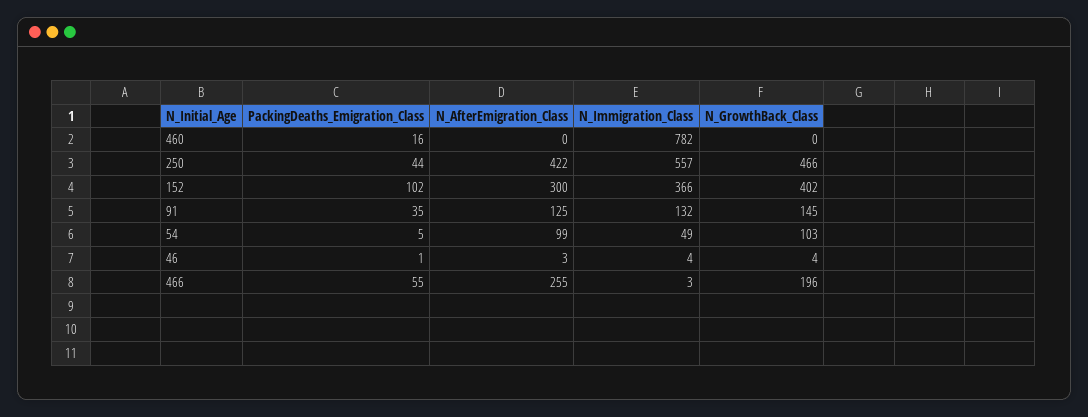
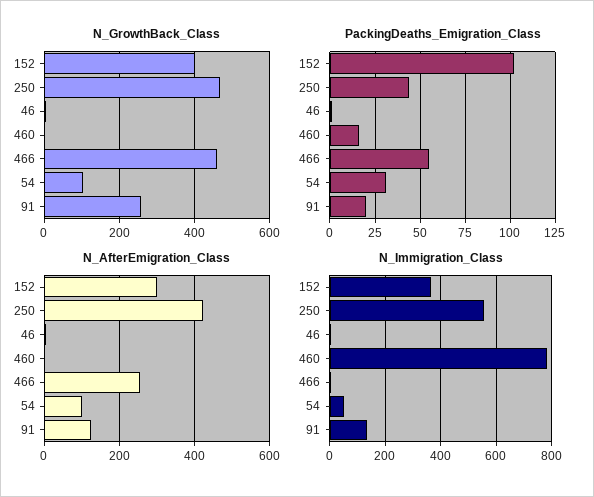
  {
    "PackingDeaths_Emigration_Class": {
      "460": 16,
      "250": 44,
      "152": 102,
-     "91": 35,
+     "91": 20,
-     "54": 5,
+     "54": 30,
      "46": 1,
      "466": 55
    },
    "N_AfterEmigration_Class": {
      "460": 0,
      "250": 422,
      "152": 300,
      "91": 125,
      "54": 99,
      "46": 3,
      "466": 255
    },
    "N_Immigration_Class": {
      "460": 782,
      "250": 557,
      "152": 366,
      "91": 132,
      "54": 49,
      "46": 4,
      "466": 3
    },
    "N_GrowthBack_Class": {
      "460": 0,
      "250": 466,
      "152": 402,
-     "91": 145,
+     "91": 260,
      "54": 103,
      "46": 4,
-     "466": 196
+     "466": 460
    }
  }

